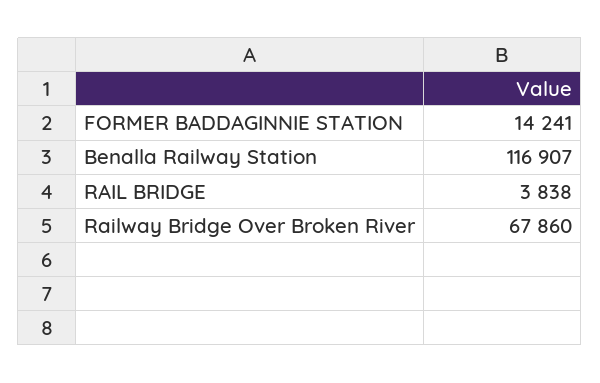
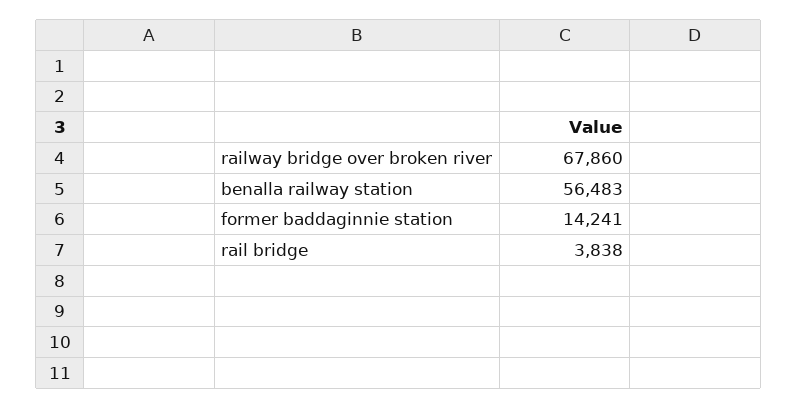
  {
    "FORMER BADDAGINNIE STATION": 14241,
-   "Benalla Railway Station": 116907,
+   "Benalla Railway Station": 56483,
    "RAIL BRIDGE": 3838,
    "Railway Bridge Over Broken River": 67860
  }

